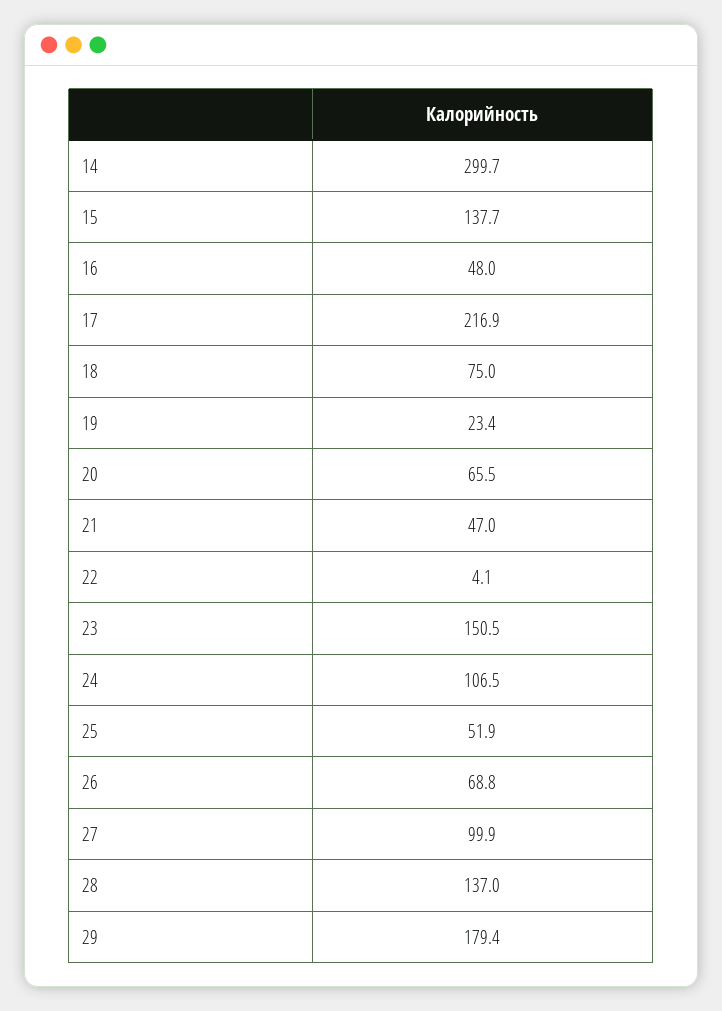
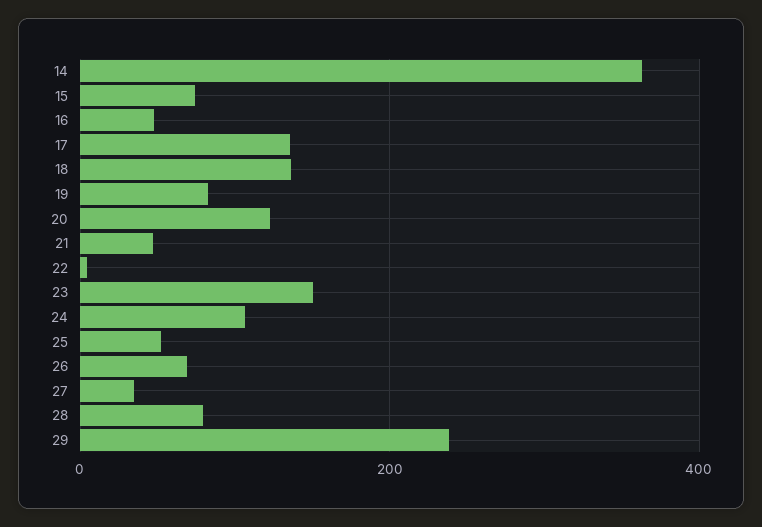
  {
-   "14": 299.7,
+   "14": 360,
-   "15": 137.7,
+   "15": 80,
    "16": 48,
-   "17": 216.9,
+   "17": 140,
-   "18": 75,
+   "18": 140,
-   "19": 23.4,
+   "19": 80,
-   "20": 65.5,
+   "20": 120,
    "21": 47,
    "22": 4.1,
    "23": 150.5,
    "24": 106.5,
    "25": 51.9,
    "26": 68.8,
-   "27": 99.9,
+   "27": 40,
-   "28": 137,
+   "28": 80,
-   "29": 179.4
+   "29": 240
  }

